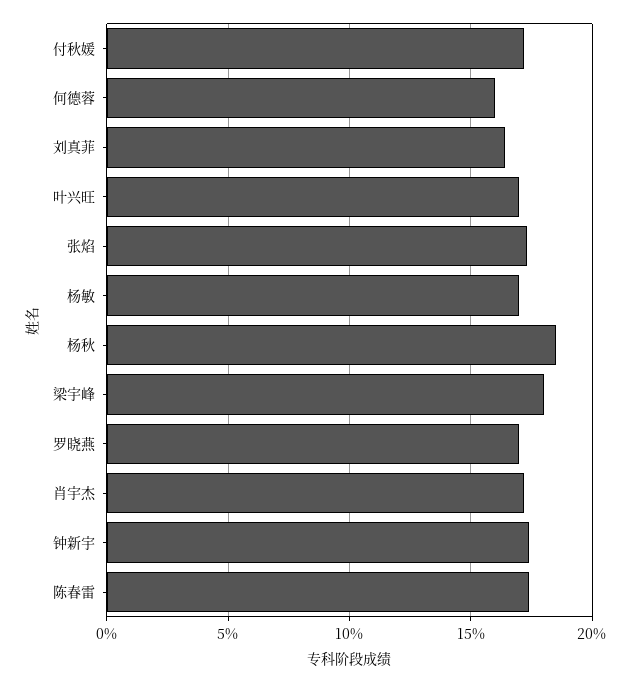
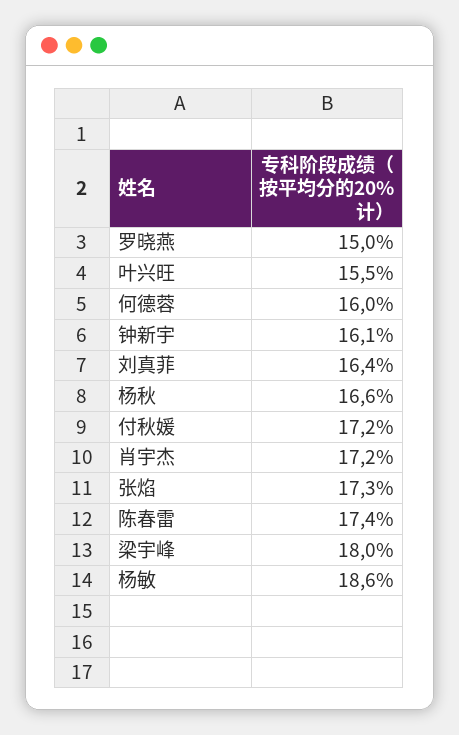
  {
    "付秋媛": 17.2,
    "何德蓉": 16,
    "刘真菲": 16.4,
-   "叶兴旺": 17,
+   "叶兴旺": 15.5,
    "张焰": 17.3,
-   "杨敏": 17,
+   "杨敏": 18.6,
-   "杨秋": 18.5,
+   "杨秋": 16.6,
    "梁宇峰": 18,
-   "罗晓燕": 17,
+   "罗晓燕": 15,
    "肖宇杰": 17.2,
-   "钟新宇": 17.5,
+   "钟新宇": 16.1,
    "陈春雷": 17.4
  }

